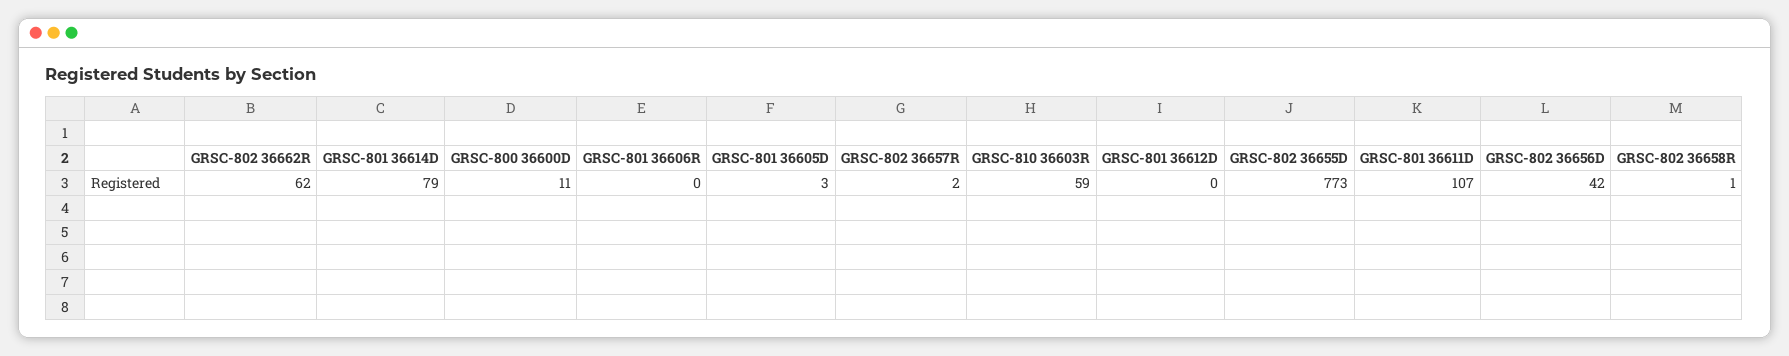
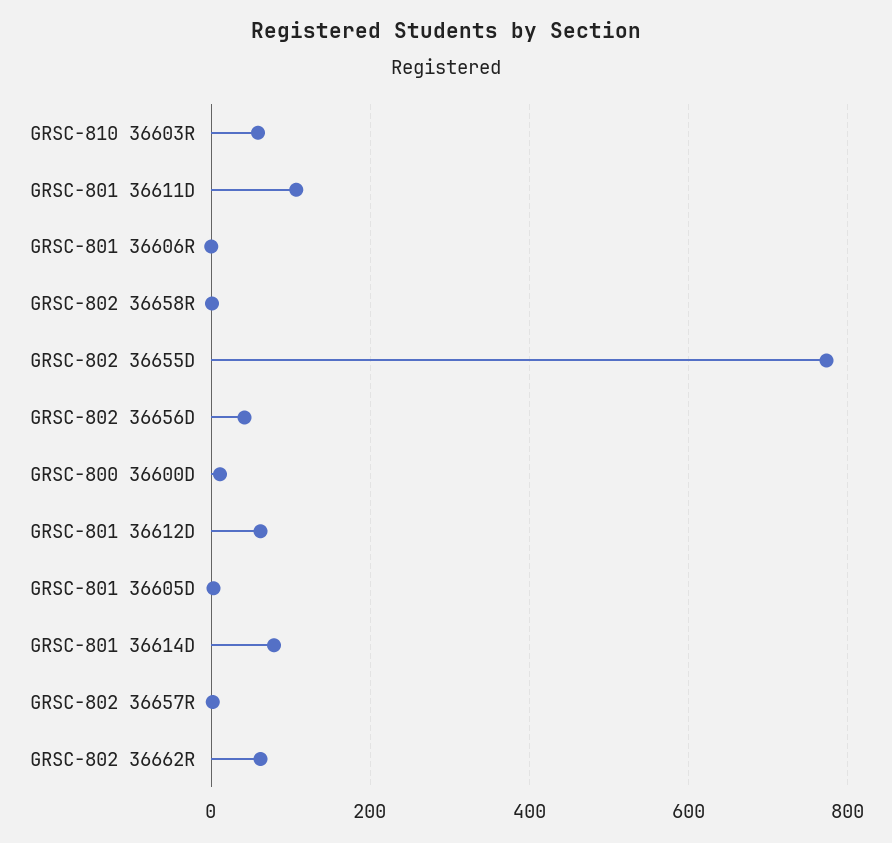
  {
    "GRSC-802 36662R": 62,
    "GRSC-801 36614D": 79,
    "GRSC-800 36600D": 11,
    "GRSC-801 36606R": 0,
    "GRSC-801 36605D": 3,
    "GRSC-802 36657R": 2,
    "GRSC-810 36603R": 59,
-   "GRSC-801 36612D": 0,
+   "GRSC-801 36612D": 60,
    "GRSC-802 36655D": 773,
    "GRSC-801 36611D": 107,
    "GRSC-802 36656D": 42,
    "GRSC-802 36658R": 1
  }

